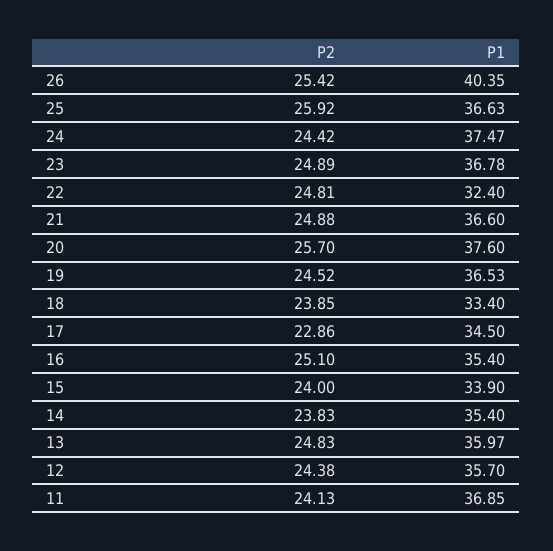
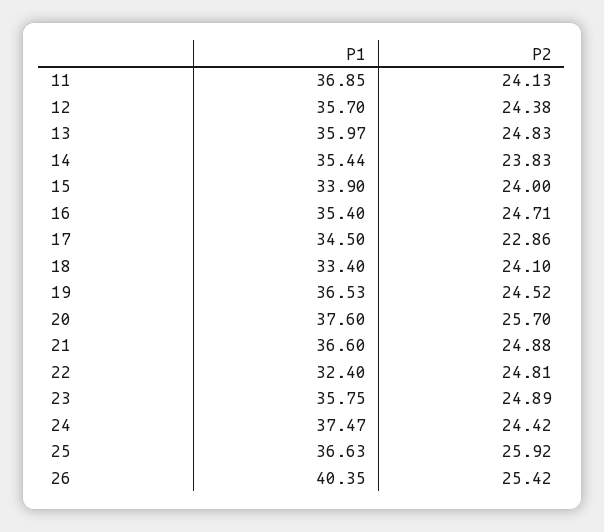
  {
    "P2": {
      "26": 25.42,
      "25": 25.92,
      "24": 24.42,
      "23": 24.89,
      "22": 24.81,
      "21": 24.88,
      "20": 25.7,
      "19": 24.52,
-     "18": 23.85,
+     "18": 24.1,
      "17": 22.86,
-     "16": 25.1,
+     "16": 24.71,
      "15": 24,
      "14": 23.83,
      "13": 24.83,
      "12": 24.38,
      "11": 24.13
    },
    "P1": {
      "26": 40.35,
      "25": 36.63,
      "24": 37.47,
-     "23": 36.78,
+     "23": 35.75,
      "22": 32.4,
      "21": 36.6,
      "20": 37.6,
      "19": 36.53,
      "18": 33.4,
      "17": 34.5,
      "16": 35.4,
      "15": 33.9,
-     "14": 35.4,
+     "14": 35.44,
      "13": 35.97,
      "12": 35.7,
      "11": 36.85
    }
  }

